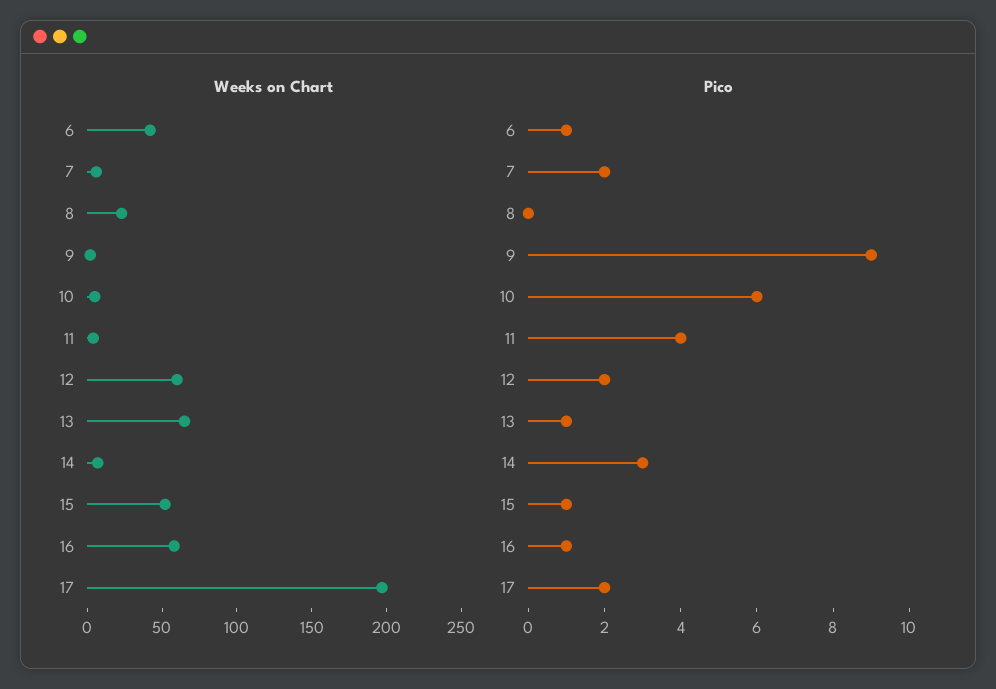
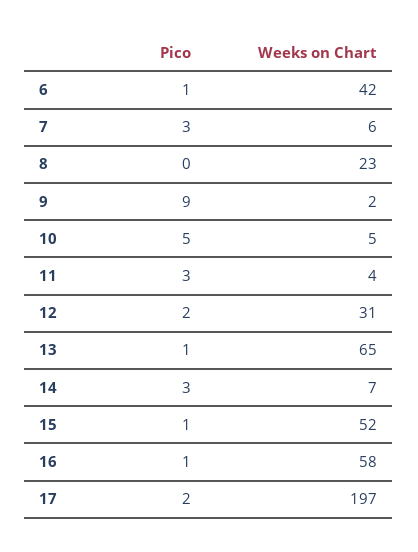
  {
    "Weeks on Chart": {
      "6": 42,
      "7": 6,
      "8": 23,
      "9": 2,
      "10": 5,
      "11": 4,
-     "12": 60,
+     "12": 31,
      "13": 65,
      "14": 7,
      "15": 52,
      "16": 58,
      "17": 197
    },
    "Pico": {
      "6": 1,
-     "7": 2,
+     "7": 3,
      "8": 0,
      "9": 9,
-     "10": 6,
+     "10": 5,
-     "11": 4,
+     "11": 3,
      "12": 2,
      "13": 1,
      "14": 3,
      "15": 1,
      "16": 1,
      "17": 2
    }
  }

